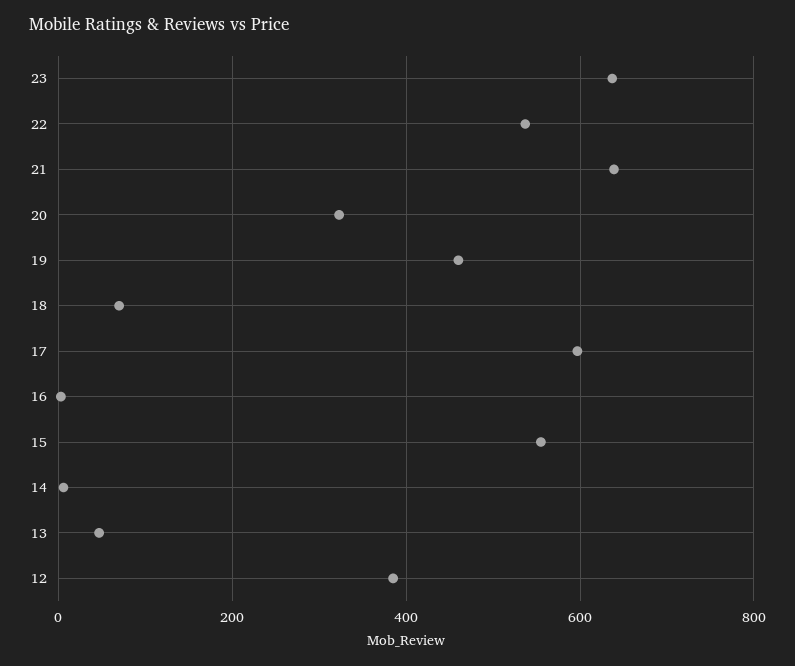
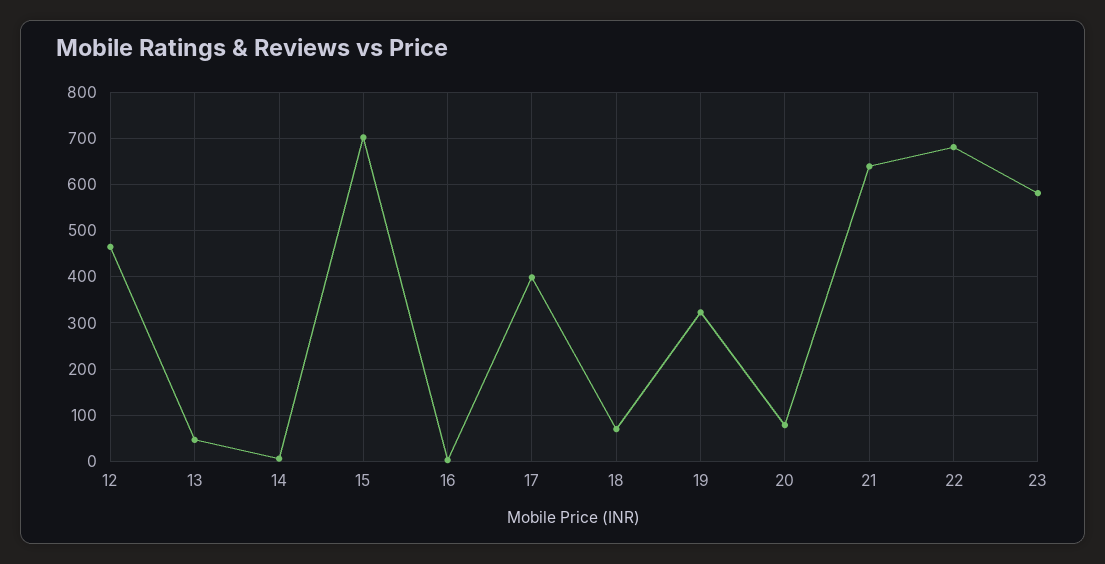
  {
-   "23": 640,
+   "23": 580,
-   "22": 540,
+   "22": 680,
    "21": 640,
-   "20": 320,
+   "20": 80,
-   "19": 460,
+   "19": 320,
    "18": 80,
-   "17": 600,
+   "17": 400,
    "16": 0,
-   "15": 560,
+   "15": 700,
    "14": 0,
    "13": 40,
-   "12": 380
+   "12": 460
  }

